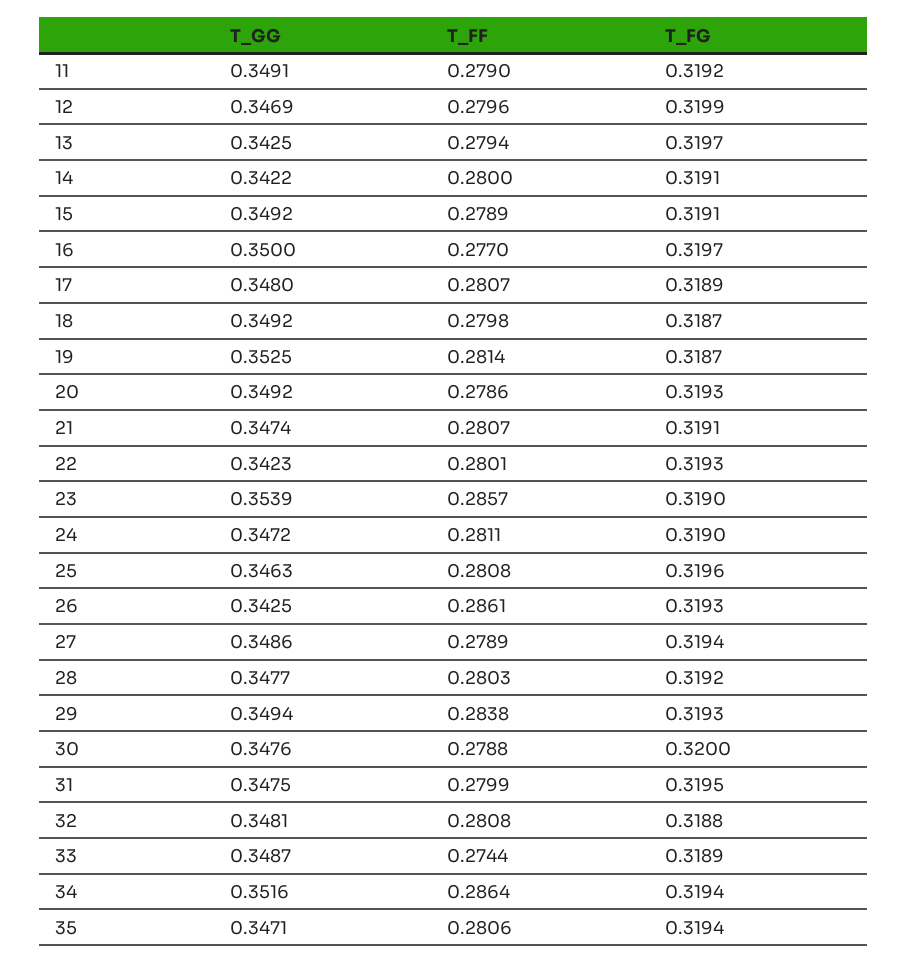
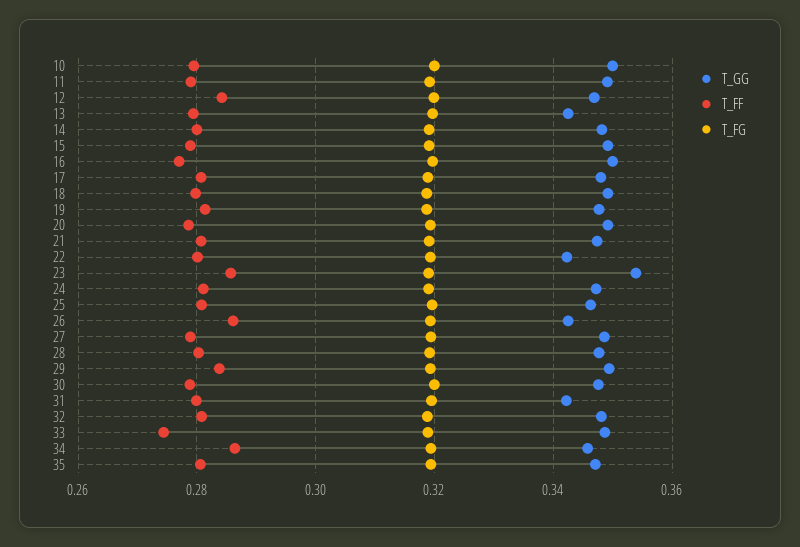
  {
    "T_GG": {
      "11": 0.3491,
      "12": 0.3469,
      "13": 0.3425,
-     "14": 0.3422,
+     "14": 0.348,
      "15": 0.3492,
      "16": 0.35,
      "17": 0.348,
      "18": 0.3492,
-     "19": 0.3525,
+     "19": 0.348,
      "20": 0.3492,
      "21": 0.3474,
      "22": 0.3423,
      "23": 0.3539,
      "24": 0.3472,
      "25": 0.3463,
      "26": 0.3425,
      "27": 0.3486,
      "28": 0.3477,
      "29": 0.3494,
      "30": 0.3476,
-     "31": 0.3475,
+     "31": 0.342,
      "32": 0.3481,
      "33": 0.3487,
-     "34": 0.3516,
+     "34": 0.346,
-     "35": 0.3471
+     "35": 0.3471,
+     "10": 0.35
    },
    "T_FF": {
      "11": 0.279,
-     "12": 0.2796,
+     "12": 0.284,
      "13": 0.2794,
      "14": 0.28,
      "15": 0.2789,
      "16": 0.277,
      "17": 0.2807,
      "18": 0.2798,
      "19": 0.2814,
      "20": 0.2786,
      "21": 0.2807,
      "22": 0.2801,
      "23": 0.2857,
      "24": 0.2811,
      "25": 0.2808,
      "26": 0.2861,
      "27": 0.2789,
      "28": 0.2803,
      "29": 0.2838,
      "30": 0.2788,
      "31": 0.2799,
      "32": 0.2808,
      "33": 0.2744,
      "34": 0.2864,
-     "35": 0.2806
+     "35": 0.2806,
+     "10": 0.28
    },
    "T_FG": {
      "11": 0.3192,
      "12": 0.3199,
      "13": 0.3197,
      "14": 0.3191,
      "15": 0.3191,
      "16": 0.3197,
      "17": 0.3189,
      "18": 0.3187,
      "19": 0.3187,
      "20": 0.3193,
      "21": 0.3191,
      "22": 0.3193,
      "23": 0.319,
      "24": 0.319,
      "25": 0.3196,
      "26": 0.3193,
      "27": 0.3194,
      "28": 0.3192,
      "29": 0.3193,
      "30": 0.32,
      "31": 0.3195,
      "32": 0.3188,
      "33": 0.3189,
      "34": 0.3194,
-     "35": 0.3194
+     "35": 0.3194,
+     "10": 0.32
    }
  }

